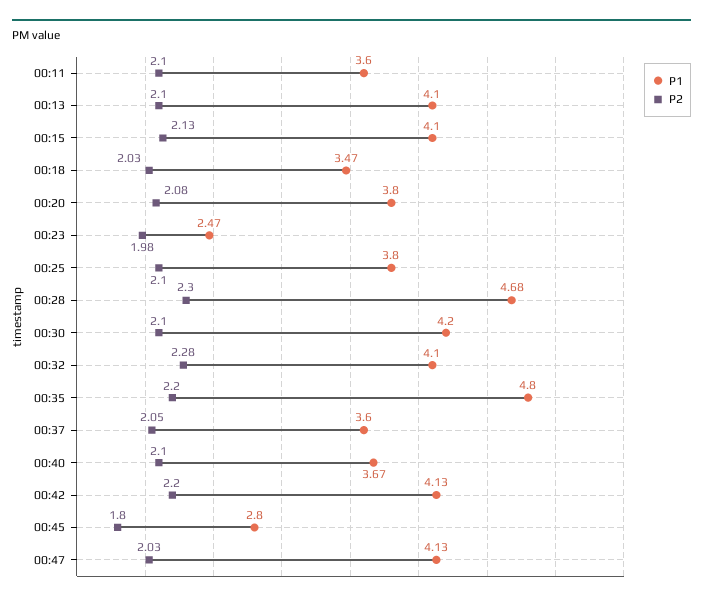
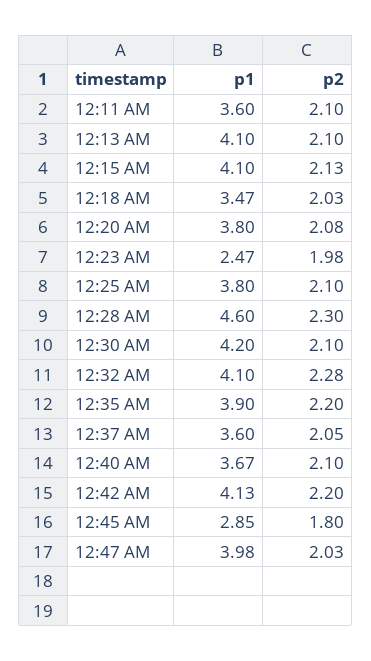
  {
    "P1": {
      "00:11": 3.6,
      "00:13": 4.1,
      "00:15": 4.1,
      "00:18": 3.47,
      "00:20": 3.8,
      "00:23": 2.47,
      "00:25": 3.8,
-     "00:28": 4.68,
+     "00:28": 4.6,
      "00:30": 4.2,
      "00:32": 4.1,
-     "00:35": 4.8,
+     "00:35": 3.9,
      "00:37": 3.6,
      "00:40": 3.67,
      "00:42": 4.13,
-     "00:45": 2.8,
+     "00:45": 2.85,
-     "00:47": 4.13
+     "00:47": 3.98
    },
    "P2": {
      "00:11": 2.1,
      "00:13": 2.1,
      "00:15": 2.13,
      "00:18": 2.03,
      "00:20": 2.08,
      "00:23": 1.98,
      "00:25": 2.1,
      "00:28": 2.3,
      "00:30": 2.1,
      "00:32": 2.28,
      "00:35": 2.2,
      "00:37": 2.05,
      "00:40": 2.1,
      "00:42": 2.2,
      "00:45": 1.8,
      "00:47": 2.03
    }
  }

